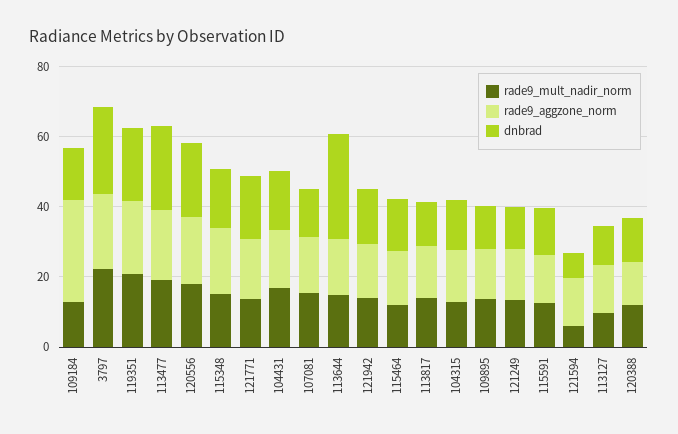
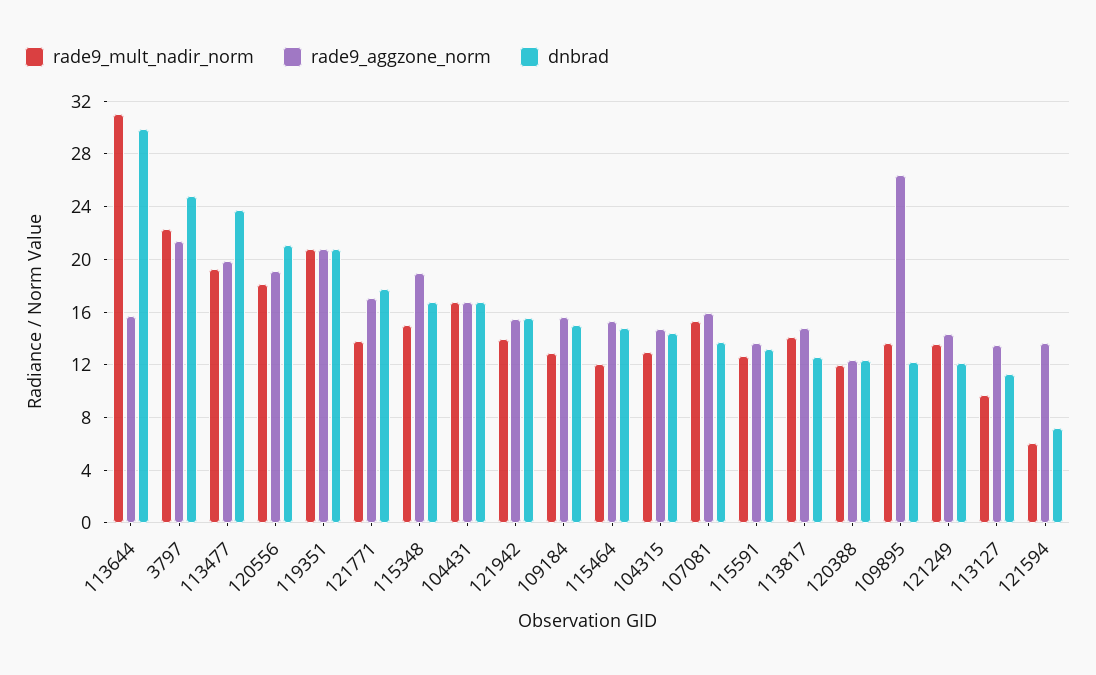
  {
    "rade9_mult_nadir_norm": {
      "109184": 13,
      "3797": 22.5,
      "119351": 21,
      "113477": 19.5,
      "120556": 18,
      "115348": 15,
      "121771": 14,
      "104431": 17,
      "107081": 15.5,
-     "113644": 15,
+     "113644": 31,
      "121942": 14,
      "115464": 12,
      "113817": 14,
      "104315": 13,
      "109895": 13.5,
      "121249": 13.5,
      "115591": 12.5,
      "121594": 6,
      "113127": 9.5,
      "120388": 12
    },
    "rade9_aggzone_norm": {
-     "109184": 30,
+     "109184": 15.5,
      "3797": 21.5,
      "119351": 21,
      "113477": 20,
      "120556": 19,
      "115348": 19,
      "121771": 17,
      "104431": 17,
      "107081": 16,
      "113644": 15.5,
      "121942": 15.5,
      "115464": 15.5,
      "113817": 15,
      "104315": 14.5,
-     "109895": 15,
+     "109895": 26.5,
      "121249": 14.5,
      "115591": 13.5,
      "121594": 13.5,
      "113127": 13.5,
      "120388": 12.5
    },
    "dnbrad": {
      "109184": 15,
      "3797": 25,
      "119351": 21,
      "113477": 23.5,
      "120556": 21,
      "115348": 17,
      "121771": 18,
      "104431": 17,
      "107081": 14,
      "113644": 30,
      "121942": 15.5,
      "115464": 15,
      "113817": 12.5,
      "104315": 14.5,
      "109895": 12,
      "121249": 12,
      "115591": 13,
      "121594": 7,
      "113127": 11.5,
      "120388": 12.5
    }
  }

